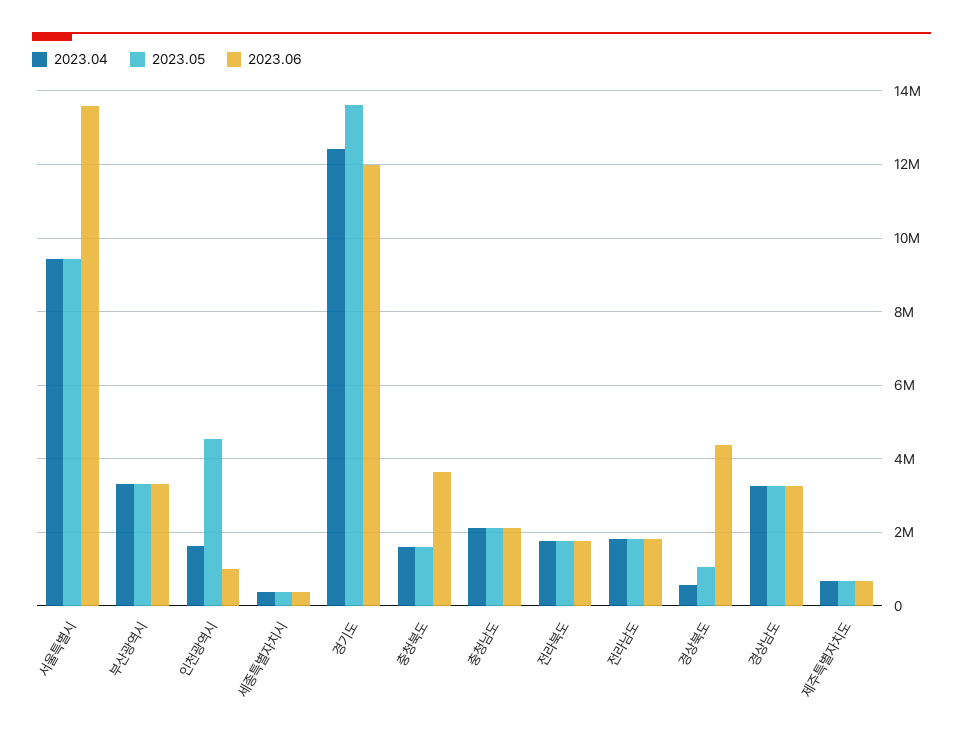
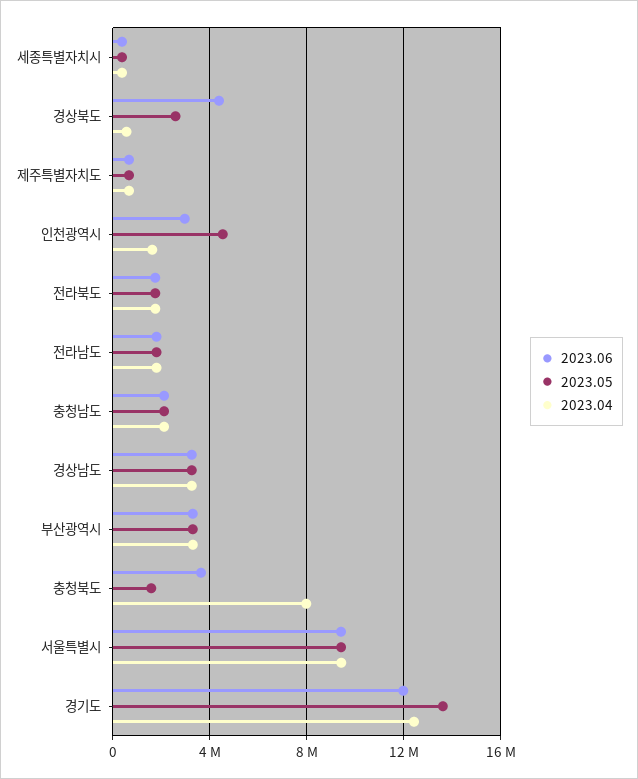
  {
    "2023.04": {
      "서울특별시": 9400000,
      "부산광역시": 3400000,
      "인천광역시": 1600000,
      "세종특별자치시": 400000,
      "경기도": 12400000,
-     "충청북도": 1600000,
+     "충청북도": 8000000,
      "충청남도": 2200000,
      "전라북도": 1800000,
      "전라남도": 1800000,
      "경상북도": 600000,
      "경상남도": 3200000,
      "제주특별자치도": 600000
    },
    "2023.05": {
      "서울특별시": 9400000,
      "부산광역시": 3400000,
      "인천광역시": 4600000,
      "세종특별자치시": 400000,
      "경기도": 13600000,
      "충청북도": 1600000,
      "충청남도": 2200000,
      "전라북도": 1800000,
      "전라남도": 1800000,
-     "경상북도": 1000000,
+     "경상북도": 2500000,
      "경상남도": 3200000,
      "제주특별자치도": 600000
    },
    "2023.06": {
-     "서울특별시": 13600000,
+     "서울특별시": 9500000,
      "부산광역시": 3400000,
-     "인천광역시": 1000000,
+     "인천광역시": 3000000,
      "세종특별자치시": 400000,
      "경기도": 12000000,
      "충청북도": 3600000,
      "충청남도": 2200000,
      "전라북도": 1800000,
      "전라남도": 1800000,
      "경상북도": 4400000,
      "경상남도": 3200000,
      "제주특별자치도": 600000
    }
  }

